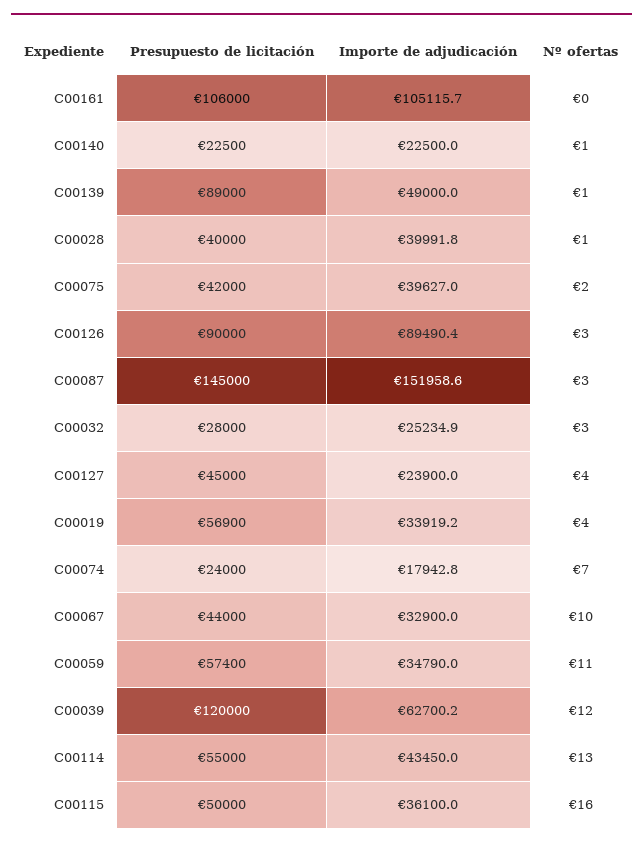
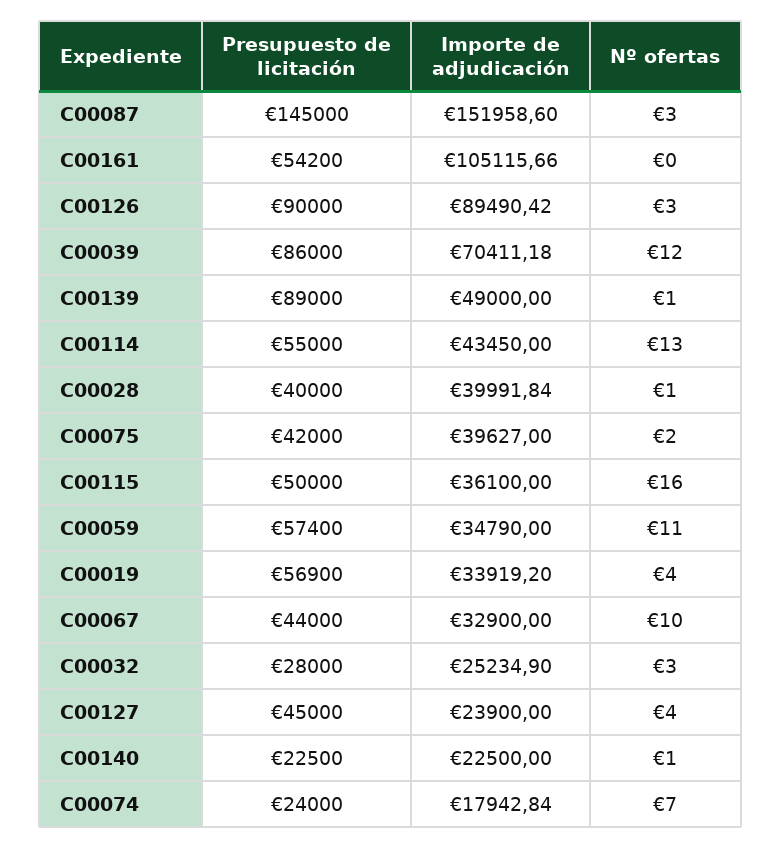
  {
    "Presupuesto de licitación": {
-     "C00161": 106000,
+     "C00161": 54200,
      "C00140": 22500,
      "C00139": 89000,
      "C00028": 40000,
      "C00075": 42000,
      "C00126": 90000,
      "C00087": 145000,
      "C00032": 28000,
      "C00127": 45000,
      "C00019": 56900,
      "C00074": 24000,
      "C00067": 44000,
      "C00059": 57400,
-     "C00039": 120000,
+     "C00039": 86000,
      "C00114": 55000,
      "C00115": 50000
    },
    "Importe de adjudicación": {
      "C00161": 105115.66,
      "C00140": 22500,
      "C00139": 49000,
      "C00028": 39991.84,
      "C00075": 39627,
      "C00126": 89490.42,
      "C00087": 151958.6,
      "C00032": 25234.9,
      "C00127": 23900,
      "C00019": 33919.2,
      "C00074": 17942.84,
      "C00067": 32900,
      "C00059": 34790,
-     "C00039": 62700.2,
+     "C00039": 70411.18,
      "C00114": 43450,
      "C00115": 36100
    },
    "Nº ofertas": {
      "C00161": 0,
      "C00140": 1,
      "C00139": 1,
      "C00028": 1,
      "C00075": 2,
      "C00126": 3,
      "C00087": 3,
      "C00032": 3,
      "C00127": 4,
      "C00019": 4,
      "C00074": 7,
      "C00067": 10,
      "C00059": 11,
      "C00039": 12,
      "C00114": 13,
      "C00115": 16
    }
  }

